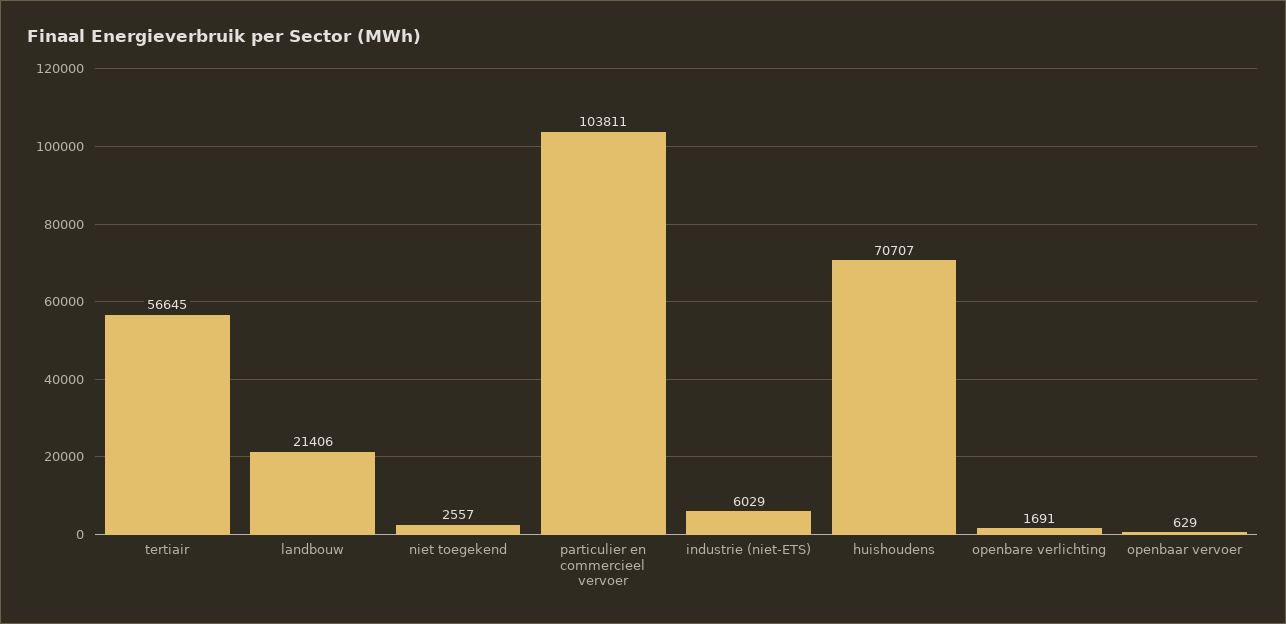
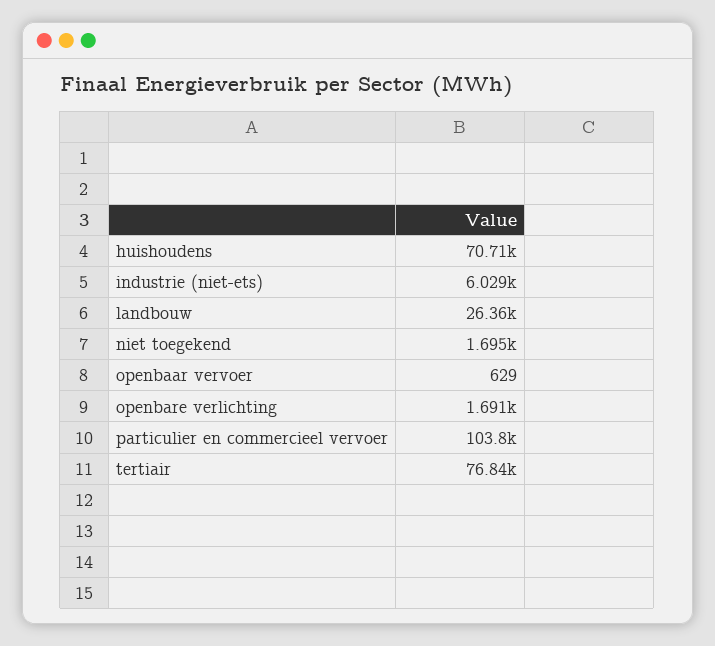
  {
-   "tertiair": 56645,
+   "tertiair": 76840,
-   "landbouw": 21406,
+   "landbouw": 26360,
-   "niet toegekend": 2557,
+   "niet toegekend": 1695,
    "particulier en commercieel vervoer": 103811,
    "industrie (niet-ETS)": 6029,
    "huishoudens": 70707,
    "openbare verlichting": 1691,
    "openbaar vervoer": 629
  }

